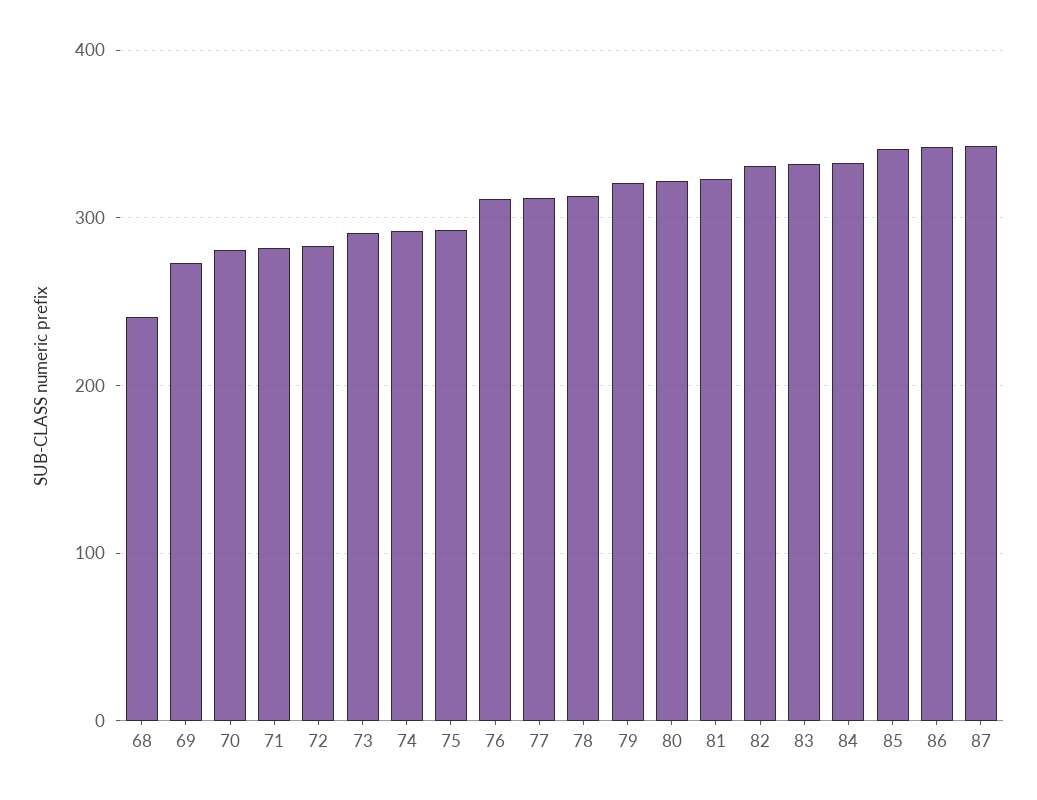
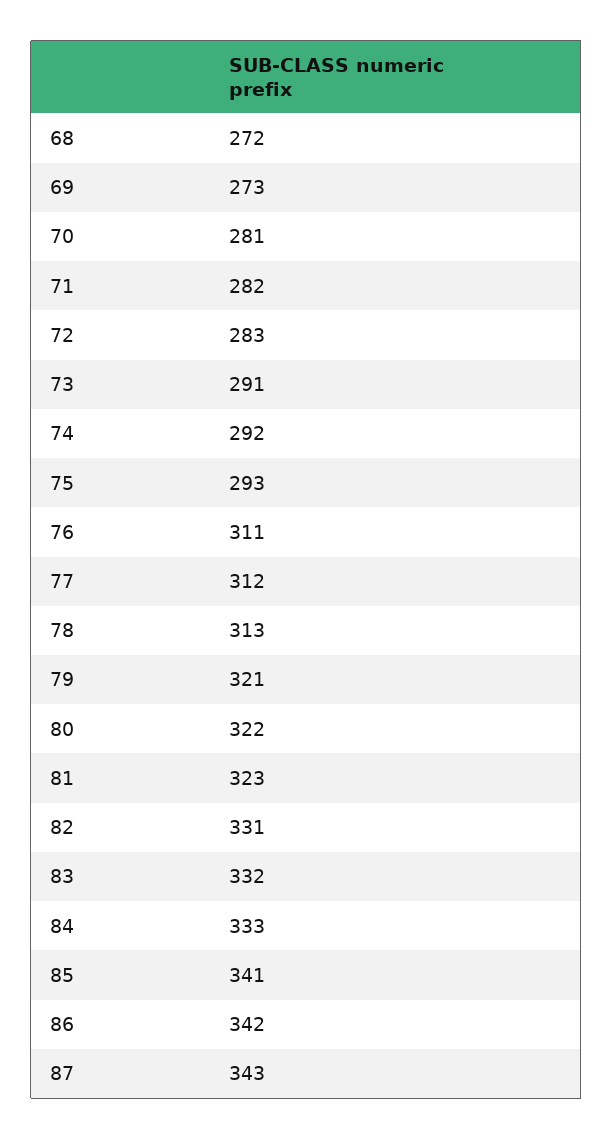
  {
-   "68": 240,
+   "68": 272,
    "69": 273,
    "70": 281,
    "71": 282,
    "72": 283,
    "73": 291,
    "74": 292,
    "75": 293,
    "76": 311,
    "77": 312,
    "78": 313,
    "79": 321,
    "80": 322,
    "81": 323,
    "82": 331,
    "83": 332,
    "84": 333,
    "85": 341,
    "86": 342,
    "87": 343
  }

